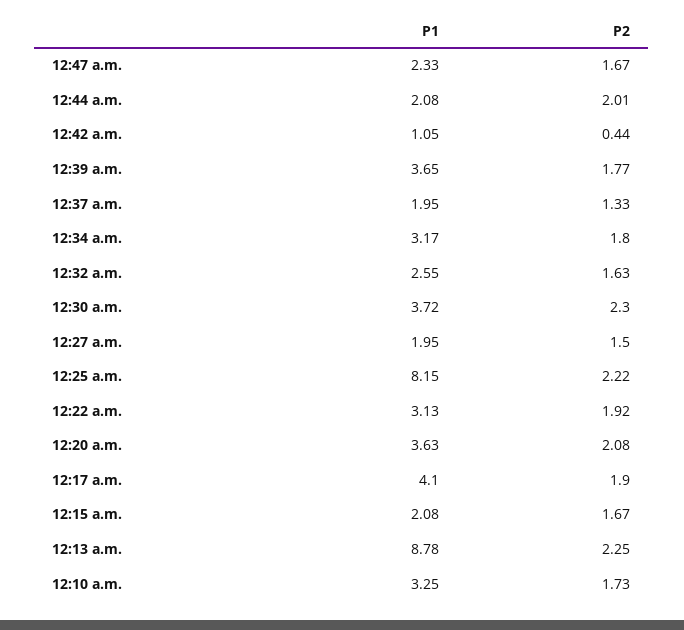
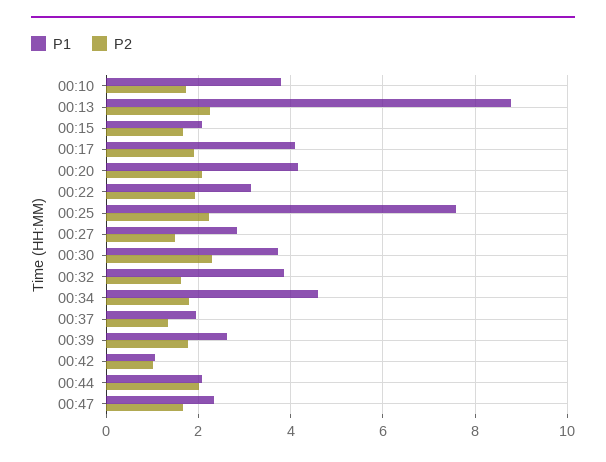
  {
    "P1": {
      "12:47 a.m.": 2.33,
      "12:44 a.m.": 2.08,
      "12:42 a.m.": 1.05,
-     "12:39 a.m.": 3.65,
+     "12:39 a.m.": 2.6,
      "12:37 a.m.": 1.95,
-     "12:34 a.m.": 3.17,
+     "12:34 a.m.": 4.6,
-     "12:32 a.m.": 2.55,
+     "12:32 a.m.": 3.8,
      "12:30 a.m.": 3.72,
-     "12:27 a.m.": 1.95,
+     "12:27 a.m.": 2.8,
-     "12:25 a.m.": 8.15,
+     "12:25 a.m.": 7.6,
      "12:22 a.m.": 3.13,
-     "12:20 a.m.": 3.63,
+     "12:20 a.m.": 4.2,
      "12:17 a.m.": 4.1,
      "12:15 a.m.": 2.08,
      "12:13 a.m.": 8.78,
-     "12:10 a.m.": 3.25
+     "12:10 a.m.": 3.8
    },
    "P2": {
      "12:47 a.m.": 1.67,
      "12:44 a.m.": 2.01,
-     "12:42 a.m.": 0.44,
+     "12:42 a.m.": 1,
      "12:39 a.m.": 1.77,
      "12:37 a.m.": 1.33,
      "12:34 a.m.": 1.8,
      "12:32 a.m.": 1.63,
      "12:30 a.m.": 2.3,
      "12:27 a.m.": 1.5,
      "12:25 a.m.": 2.22,
      "12:22 a.m.": 1.92,
      "12:20 a.m.": 2.08,
      "12:17 a.m.": 1.9,
      "12:15 a.m.": 1.67,
      "12:13 a.m.": 2.25,
      "12:10 a.m.": 1.73
    }
  }

